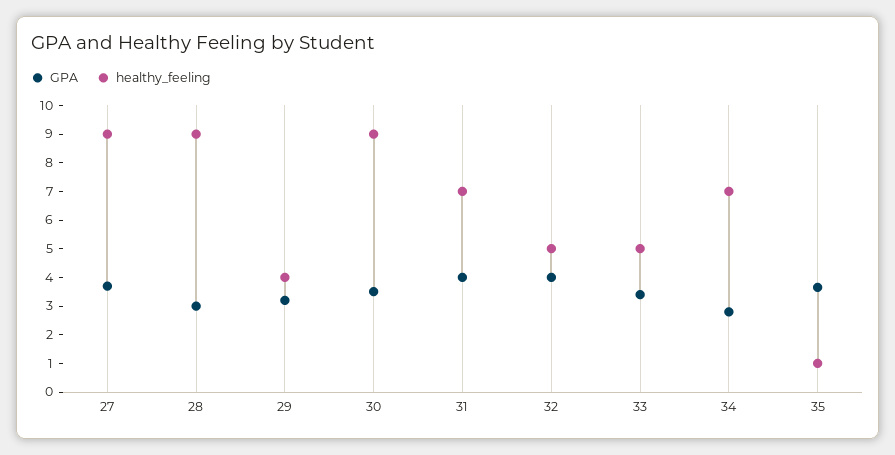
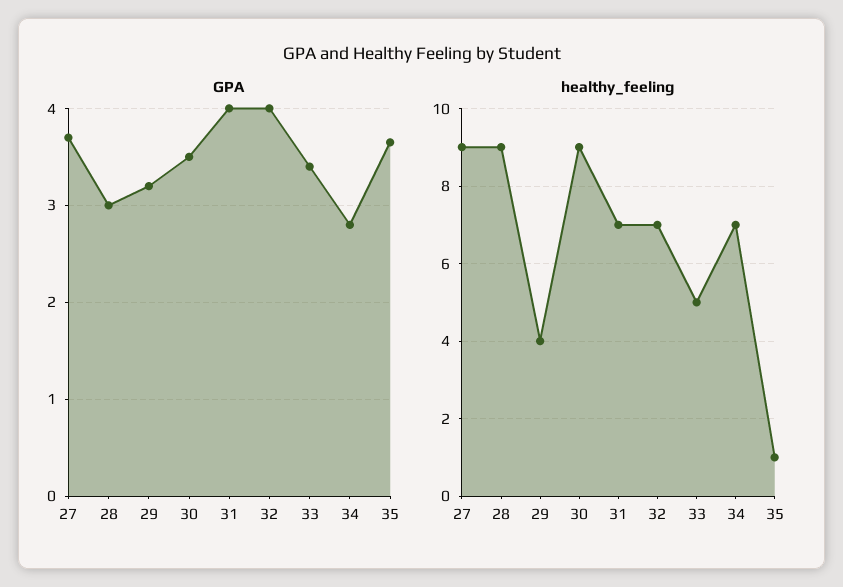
  {
    "GPA": {
      "27": 3.7,
      "28": 3,
      "29": 3.2,
      "30": 3.5,
      "31": 4,
      "32": 4,
      "33": 3.4,
      "34": 2.8,
      "35": 3.7
    },
    "healthy_feeling": {
      "27": 9,
      "28": 9,
      "29": 4,
      "30": 9,
      "31": 7,
-     "32": 5,
+     "32": 7,
      "33": 5,
      "34": 7,
      "35": 1
    }
  }

